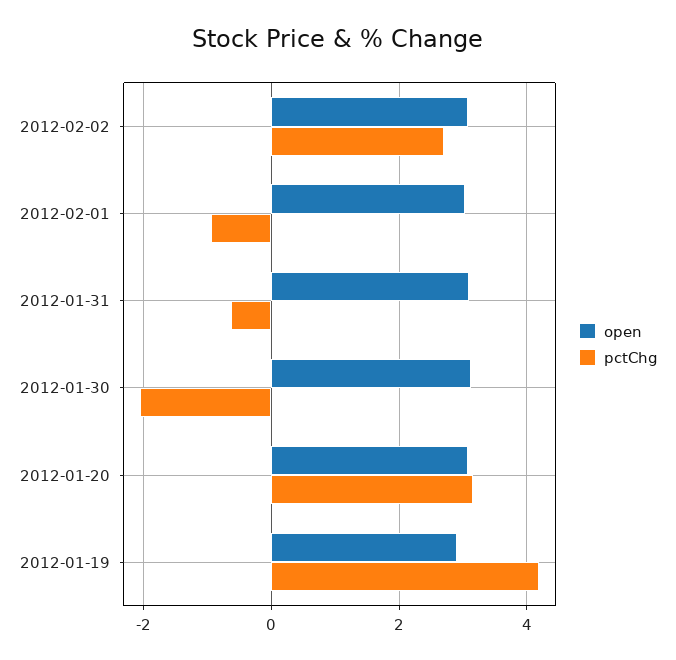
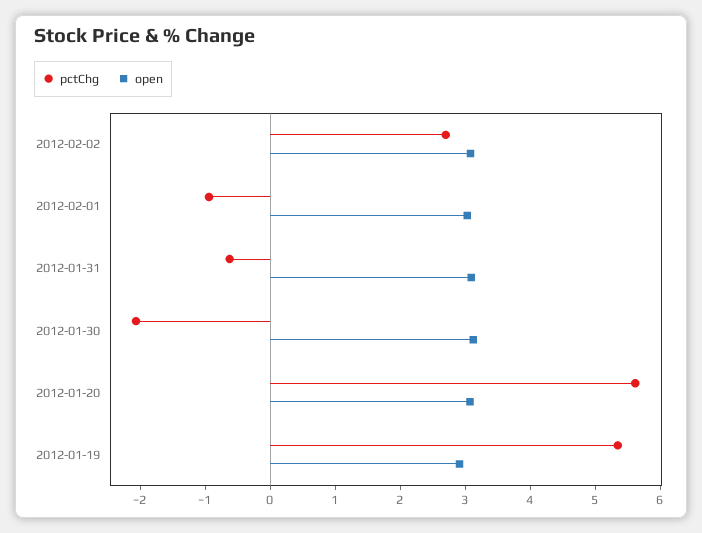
  {
    "open": {
      "2012-02-02": 3,
      "2012-02-01": 3,
      "2012-01-31": 3,
      "2012-01-30": 3.2,
      "2012-01-20": 3,
      "2012-01-19": 3
    },
    "pctChg": {
      "2012-02-02": 2.8,
      "2012-02-01": -1,
      "2012-01-31": -0.6,
      "2012-01-30": -2,
-     "2012-01-20": 3.2,
+     "2012-01-20": 5.6,
-     "2012-01-19": 4.2
+     "2012-01-19": 5.4
    }
  }

